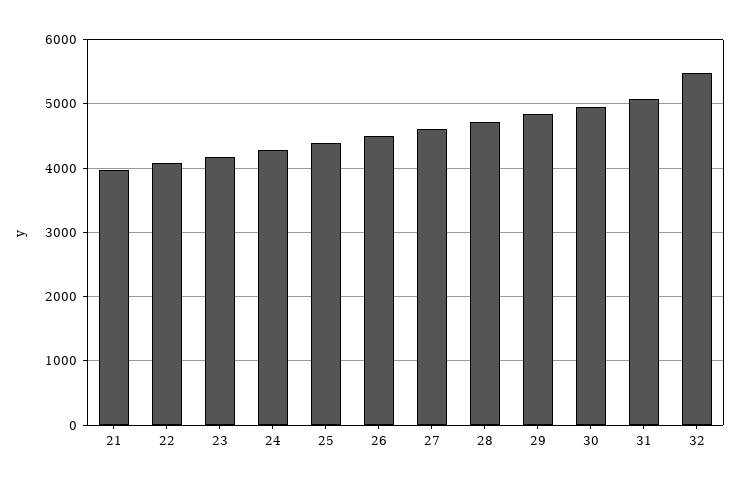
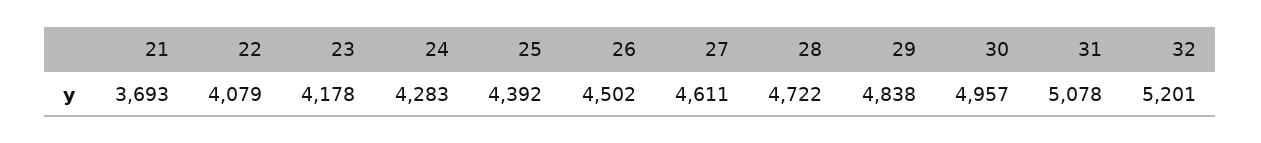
  {
-   "21": 4000,
+   "21": 3693,
    "22": 4079,
    "23": 4178,
    "24": 4283,
    "25": 4392,
    "26": 4502,
    "27": 4611,
    "28": 4722,
    "29": 4838,
    "30": 4957,
    "31": 5078,
-   "32": 5500
+   "32": 5201
  }

